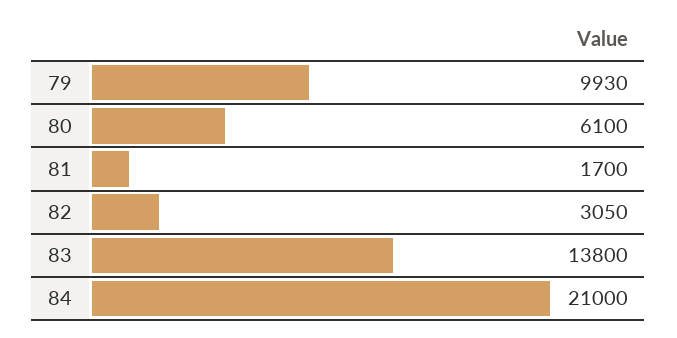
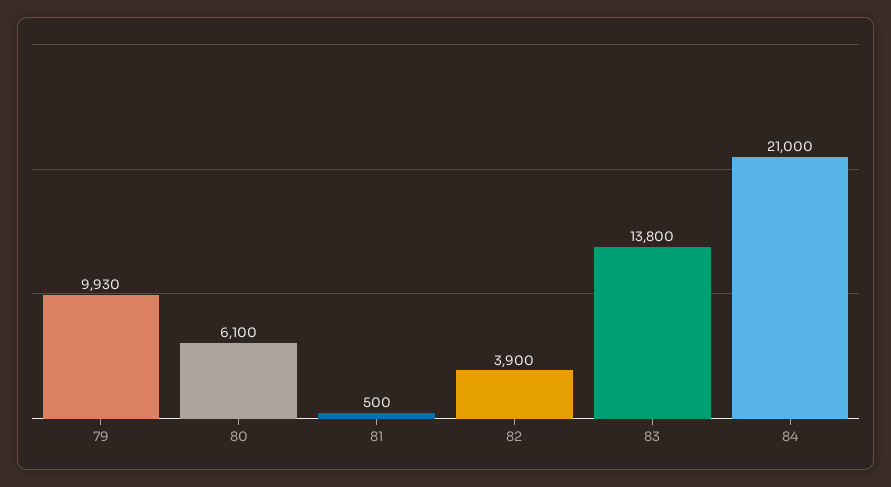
  {
    "79": 9930,
    "80": 6100,
-   "81": 1700,
+   "81": 500,
-   "82": 3050,
+   "82": 3900,
    "83": 13800,
    "84": 21000
  }

